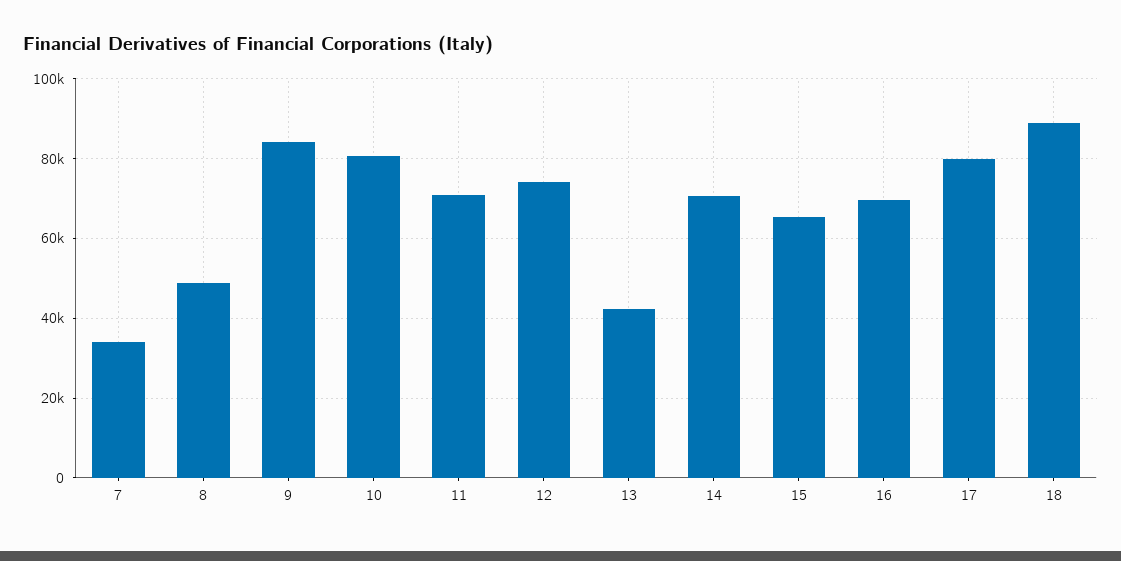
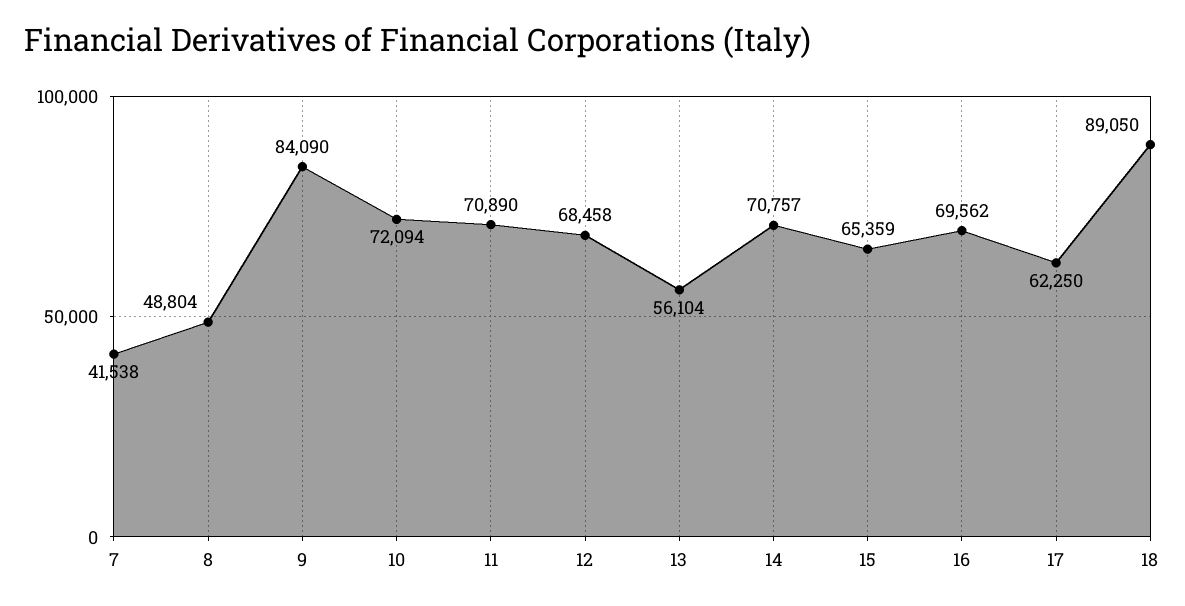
  {
-   "7": 34000,
+   "7": 41538,
    "8": 48804,
    "9": 84090,
-   "10": 80000,
+   "10": 72094,
    "11": 70890,
-   "12": 74000,
+   "12": 68458,
-   "13": 42000,
+   "13": 56104,
    "14": 70757,
    "15": 65359,
    "16": 69562,
-   "17": 80000,
+   "17": 62250,
    "18": 89050
  }

